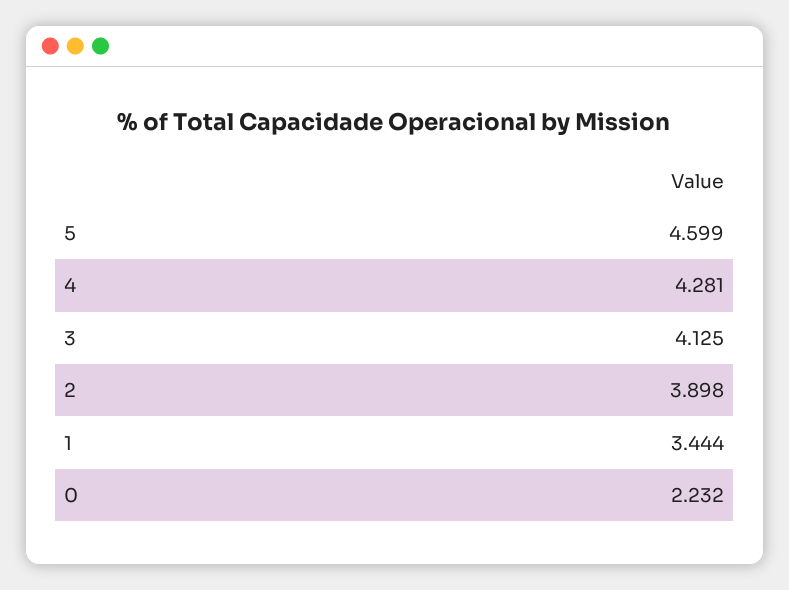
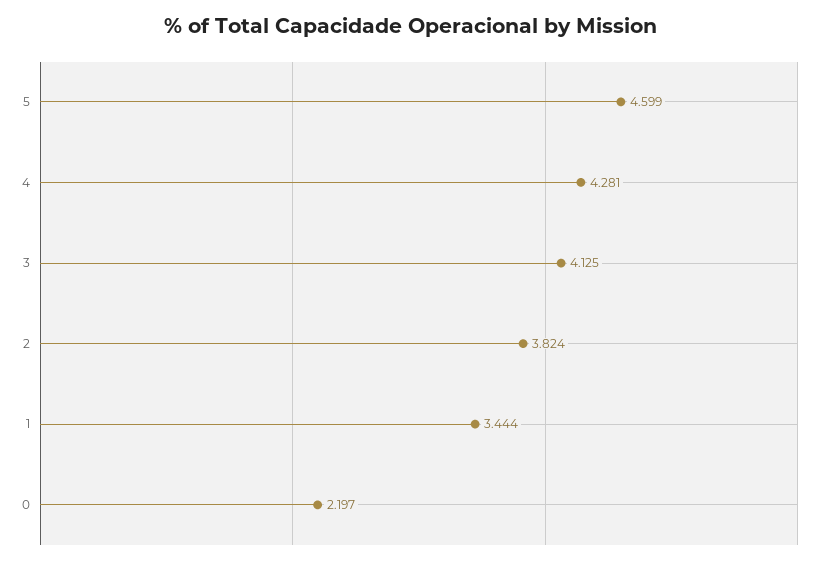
  {
    "5": 4.599,
    "4": 4.281,
    "3": 4.125,
-   "2": 3.898,
+   "2": 3.824,
    "1": 3.444,
-   "0": 2.232
+   "0": 2.197
  }

